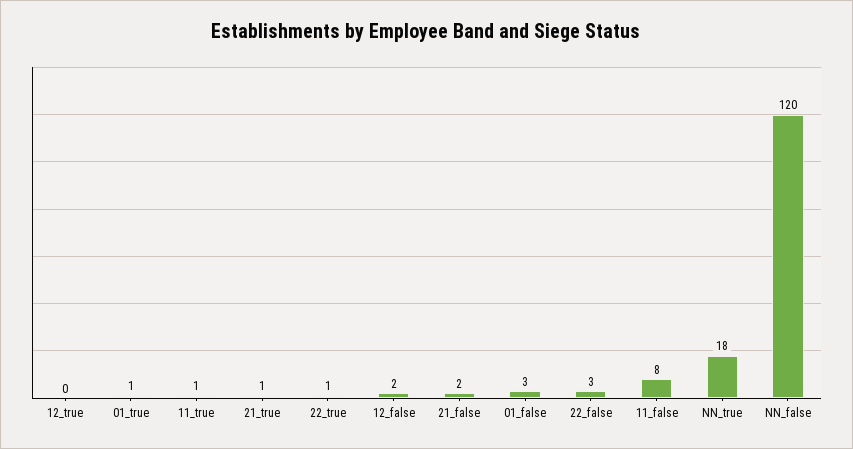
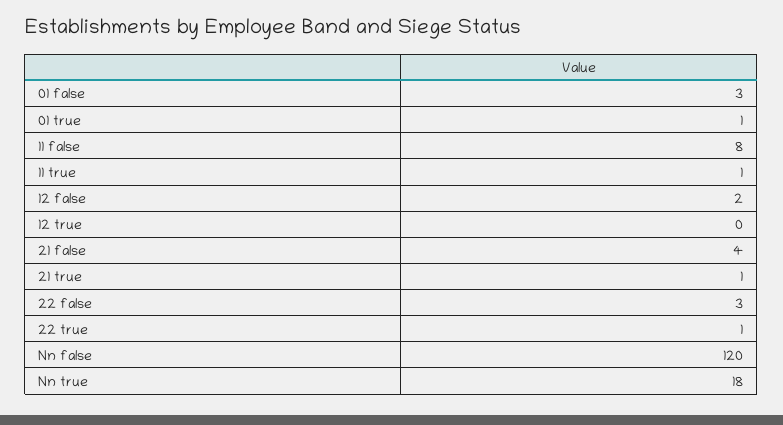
  {
    "12_true": 0,
    "01_true": 1,
    "11_true": 1,
    "21_true": 1,
    "22_true": 1,
    "12_false": 2,
-   "21_false": 2,
+   "21_false": 4,
    "01_false": 3,
    "22_false": 3,
    "11_false": 8,
    "NN_true": 18,
    "NN_false": 120
  }

